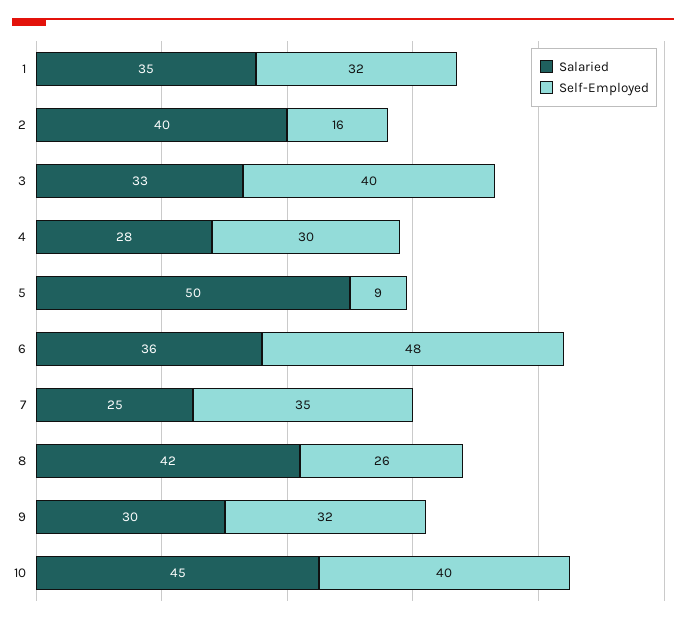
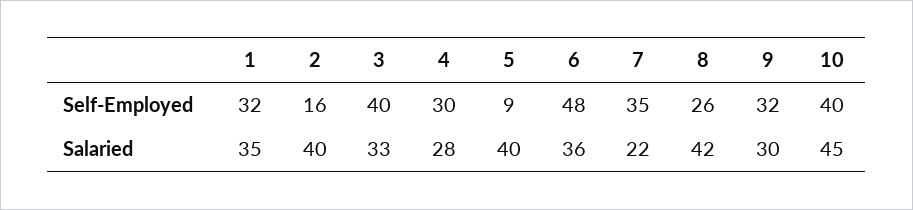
  {
    "Salaried": {
      "1": 35,
      "2": 40,
      "3": 33,
      "4": 28,
-     "5": 50,
+     "5": 40,
      "6": 36,
-     "7": 25,
+     "7": 22,
      "8": 42,
      "9": 30,
      "10": 45
    },
    "Self-Employed": {
      "1": 32,
      "2": 16,
      "3": 40,
      "4": 30,
      "5": 9,
      "6": 48,
      "7": 35,
      "8": 26,
      "9": 32,
      "10": 40
    }
  }

